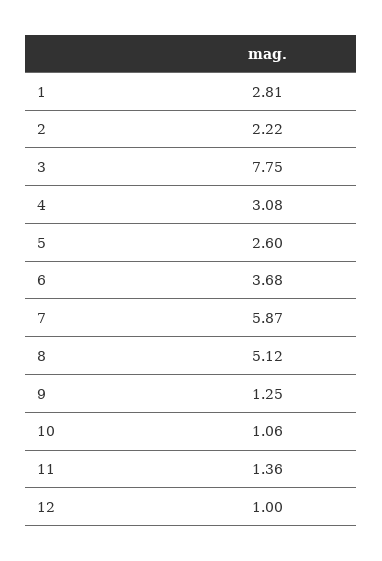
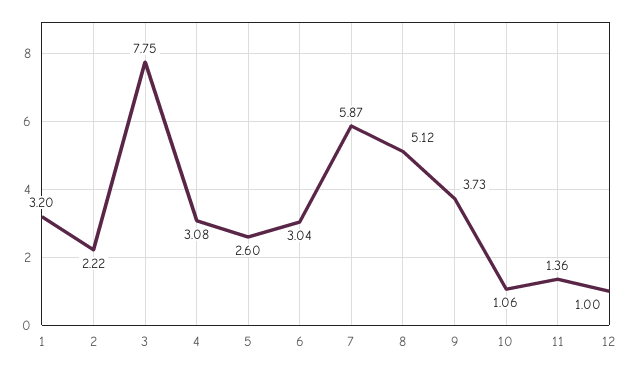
  {
-   "1": 2.81,
+   "1": 3.2,
    "2": 2.22,
    "3": 7.75,
    "4": 3.08,
    "5": 2.6,
-   "6": 3.68,
+   "6": 3.04,
    "7": 5.87,
    "8": 5.12,
-   "9": 1.25,
+   "9": 3.73,
    "10": 1.06,
    "11": 1.36,
    "12": 1
  }

